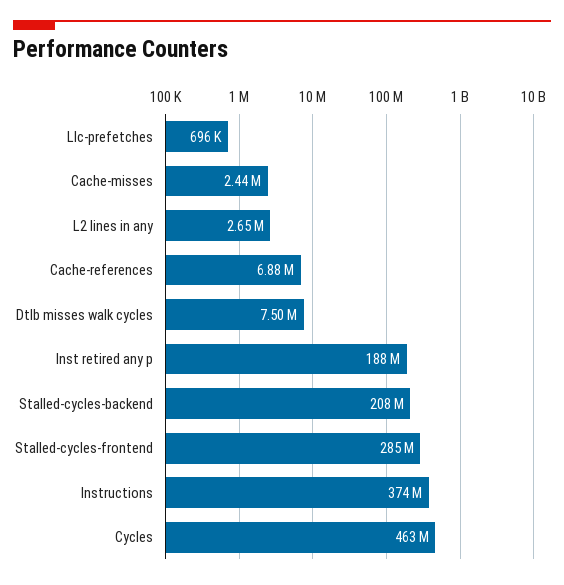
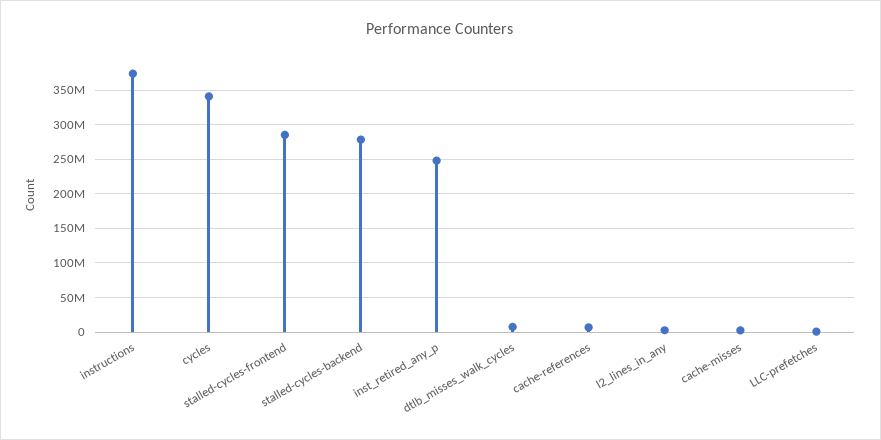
  {
    "Llc-prefetches": 696000,
    "Cache-misses": 2440000,
    "L2 lines in any": 2650000,
    "Cache-references": 6880000,
    "Dtlb misses walk cycles": 7500000,
-   "Inst retired any p": 188000000,
+   "Inst retired any p": 250000000,
-   "Stalled-cycles-backend": 208000000,
+   "Stalled-cycles-backend": 280000000,
    "Stalled-cycles-frontend": 285000000,
    "Instructions": 374000000,
-   "Cycles": 463000000
+   "Cycles": 340000000
  }

